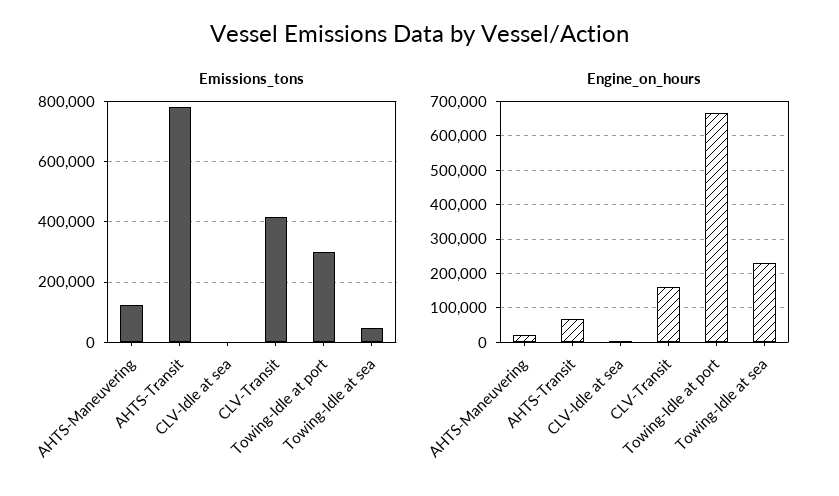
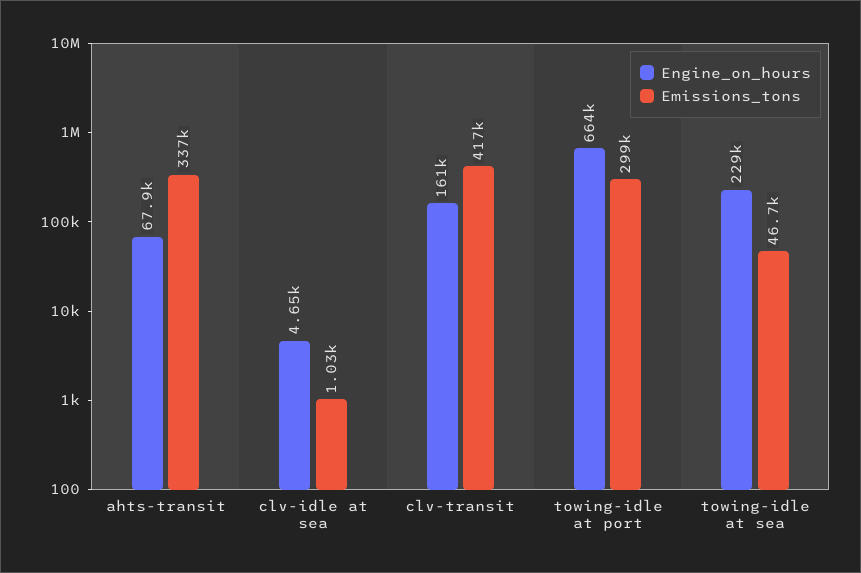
  {
    "Emissions_tons": {
-     "AHTS-Maneuvering": 120000,
-     "AHTS-Transit": 780000,
+     "AHTS-Transit": 337000,
      "CLV-Idle at sea": 1030,
      "CLV-Transit": 417000,
      "Towing-Idle at port": 299000,
      "Towing-Idle at sea": 46700
    },
    "Engine_on_hours": {
-     "AHTS-Maneuvering": 20000,
      "AHTS-Transit": 67900,
      "CLV-Idle at sea": 4650,
      "CLV-Transit": 161000,
      "Towing-Idle at port": 664000,
      "Towing-Idle at sea": 229000
    }
  }

